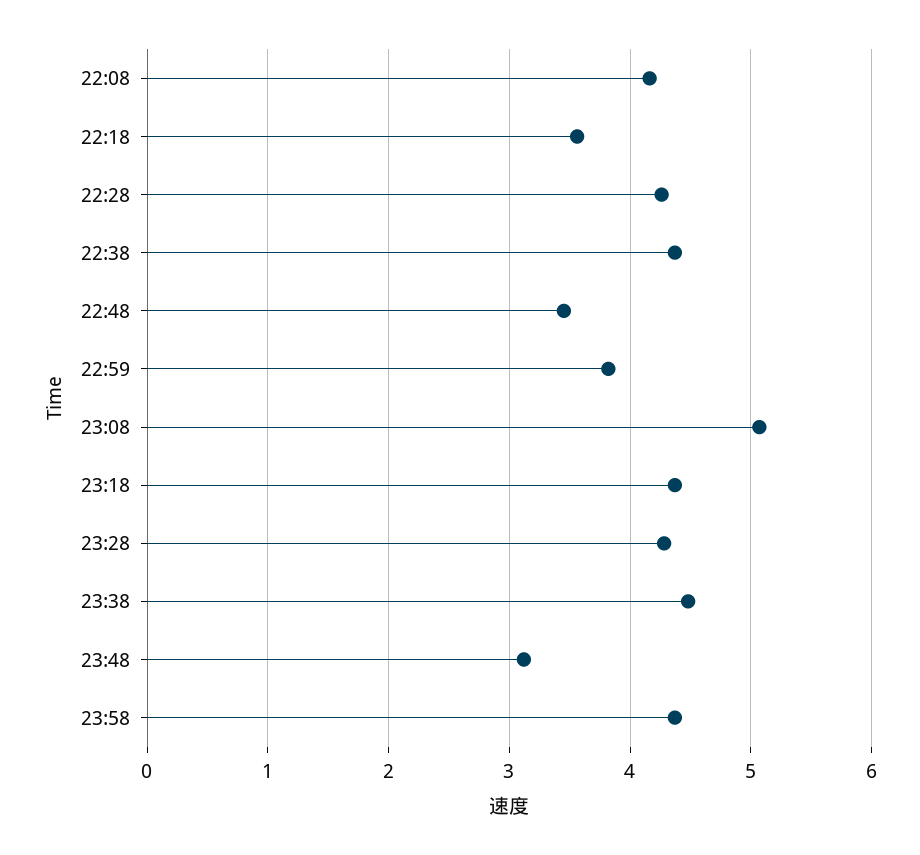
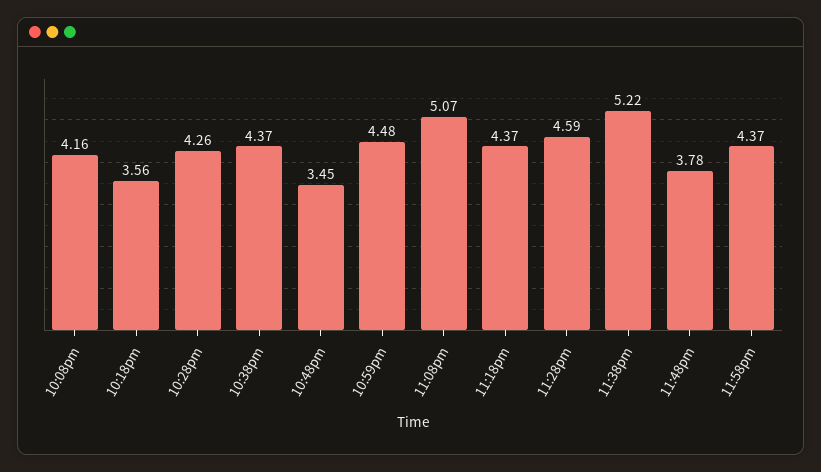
  {
    "22:08": 4.16,
    "22:18": 3.56,
    "22:28": 4.26,
    "22:38": 4.37,
    "22:48": 3.45,
-   "22:59": 3.8,
+   "22:59": 4.48,
    "23:08": 5.07,
    "23:18": 4.37,
-   "23:28": 4.3,
+   "23:28": 4.59,
-   "23:38": 4.5,
+   "23:38": 5.22,
-   "23:48": 3.1,
+   "23:48": 3.78,
    "23:58": 4.37
  }

